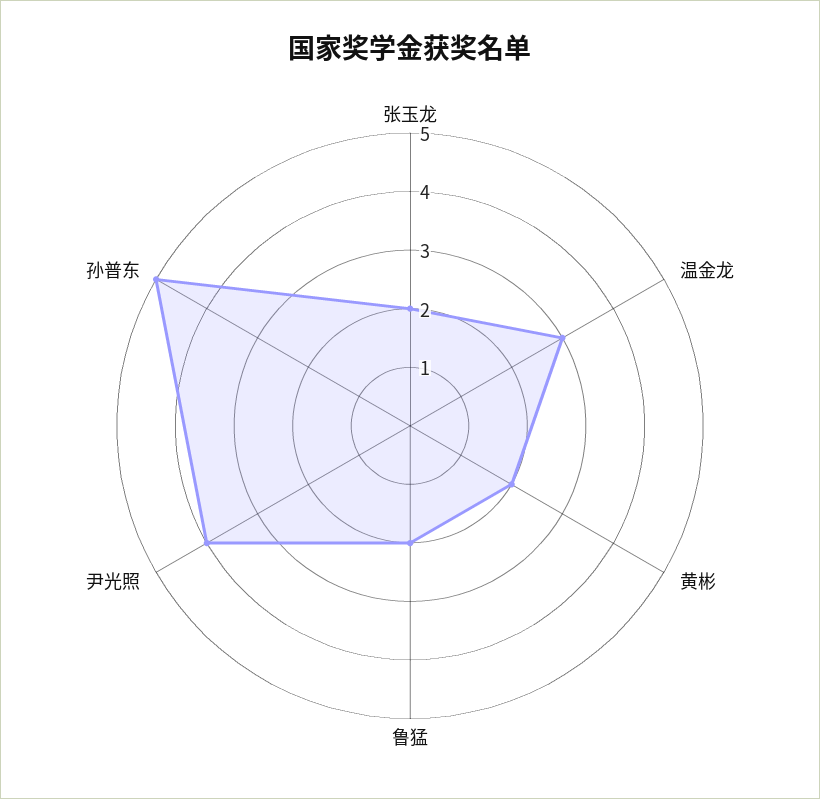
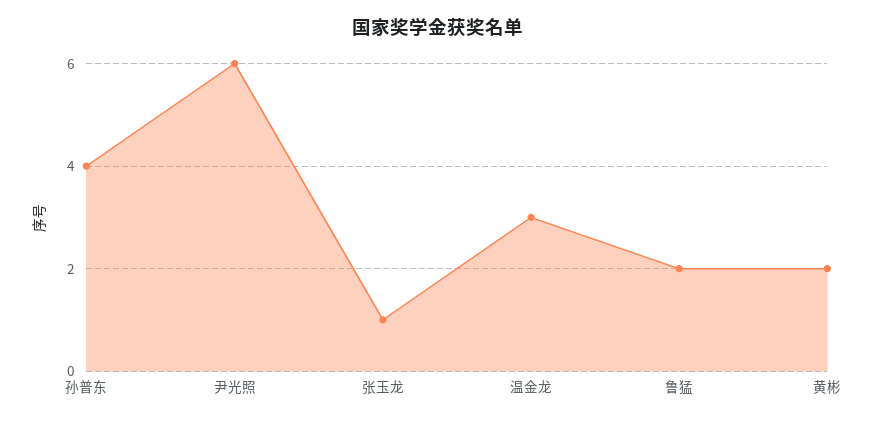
  {
-   "张玉龙": 2,
+   "张玉龙": 1,
    "温金龙": 3,
    "黄彬": 2,
    "鲁猛": 2,
-   "尹光照": 4,
+   "尹光照": 6,
-   "孙普东": 5
+   "孙普东": 4
  }

